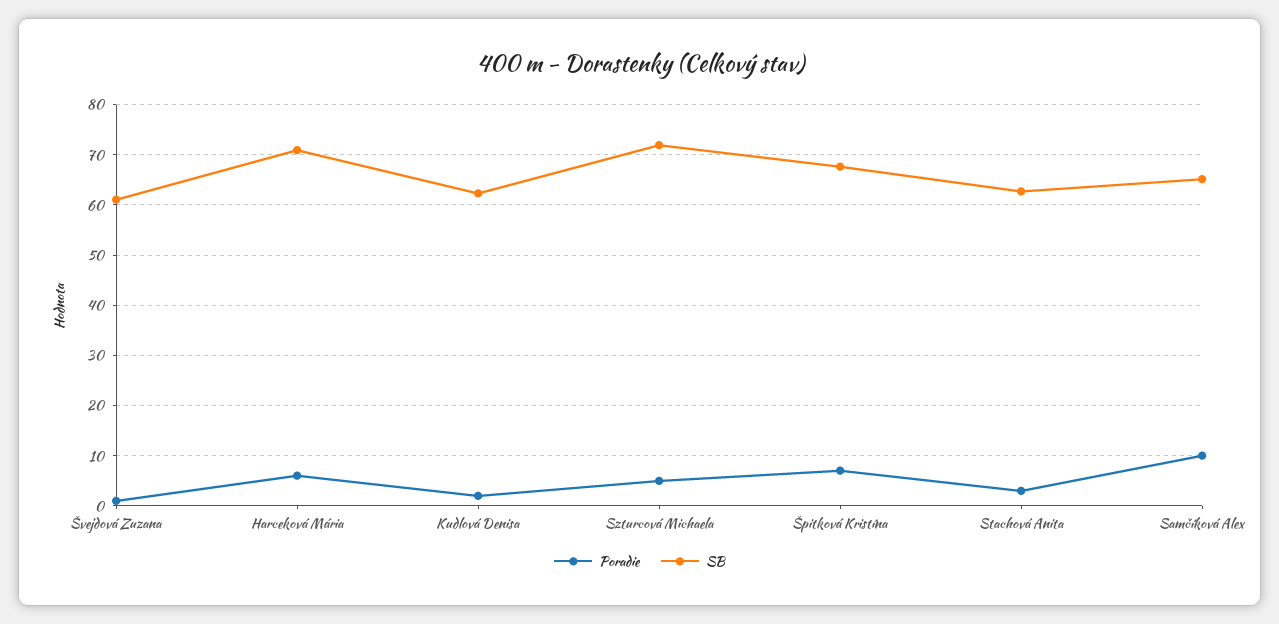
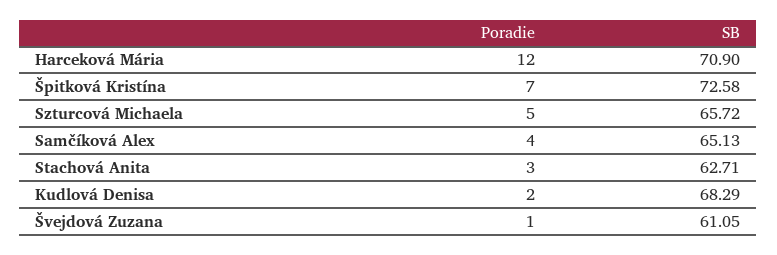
  {
    "Poradie": {
      "Švejdová Zuzana": 1,
-     "Harceková Mária": 6,
+     "Harceková Mária": 12,
      "Kudlová Denisa": 2,
      "Szturcová Michaela": 5,
      "Špitková Kristína": 7,
      "Stachová Anita": 3,
-     "Samčíková Alex": 10
+     "Samčíková Alex": 4
    },
    "SB": {
      "Švejdová Zuzana": 61.05,
      "Harceková Mária": 70.9,
-     "Kudlová Denisa": 62,
+     "Kudlová Denisa": 68.29,
-     "Szturcová Michaela": 72,
+     "Szturcová Michaela": 65.72,
-     "Špitková Kristína": 68,
+     "Špitková Kristína": 72.58,
      "Stachová Anita": 62.71,
      "Samčíková Alex": 65.13
    }
  }

